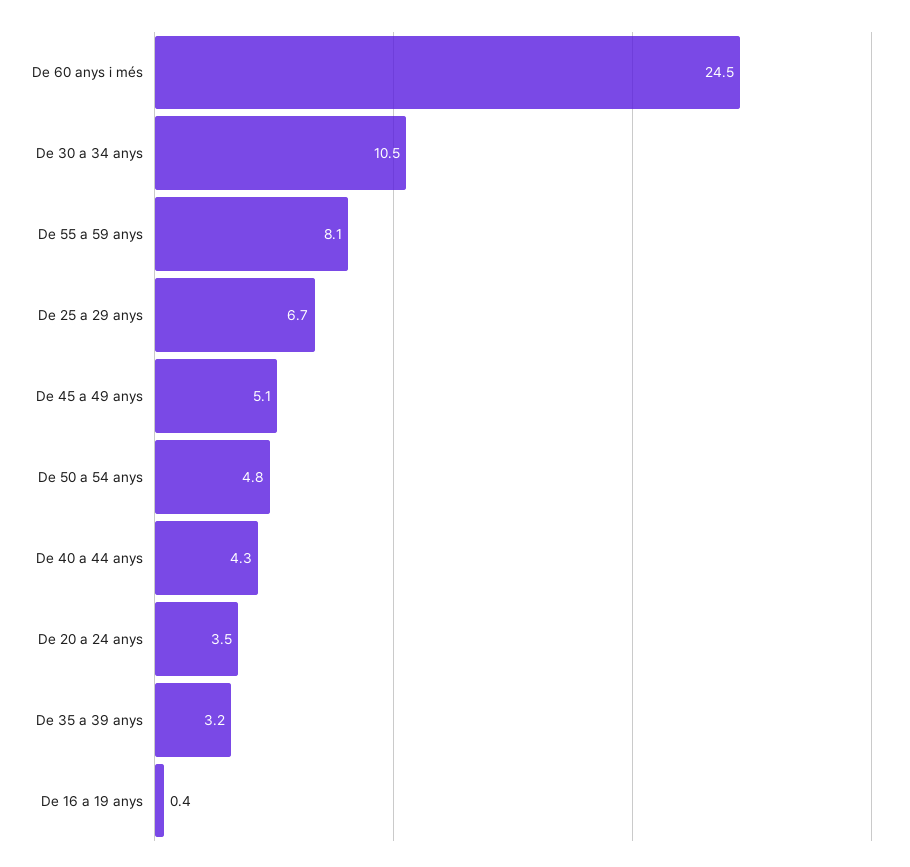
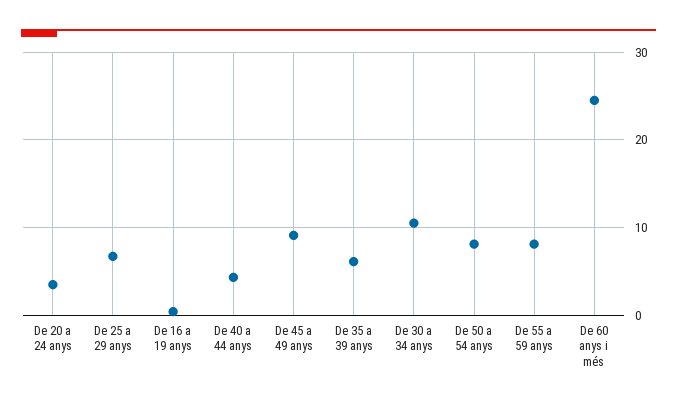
  {
    "De 60 anys i més": 24.5,
    "De 30 a 34 anys": 10.5,
    "De 55 a 59 anys": 8.1,
    "De 25 a 29 anys": 6.7,
-   "De 45 a 49 anys": 5.1,
+   "De 45 a 49 anys": 9,
-   "De 50 a 54 anys": 4.8,
+   "De 50 a 54 anys": 8,
    "De 40 a 44 anys": 4.3,
    "De 20 a 24 anys": 3.5,
-   "De 35 a 39 anys": 3.2,
+   "De 35 a 39 anys": 6,
    "De 16 a 19 anys": 0.4
  }

